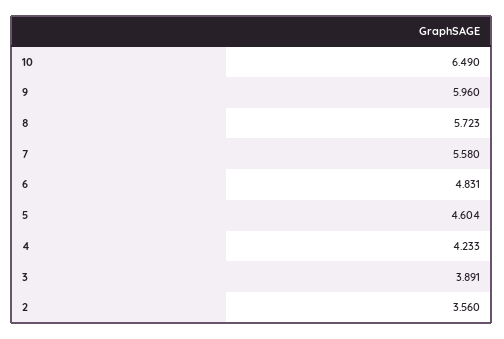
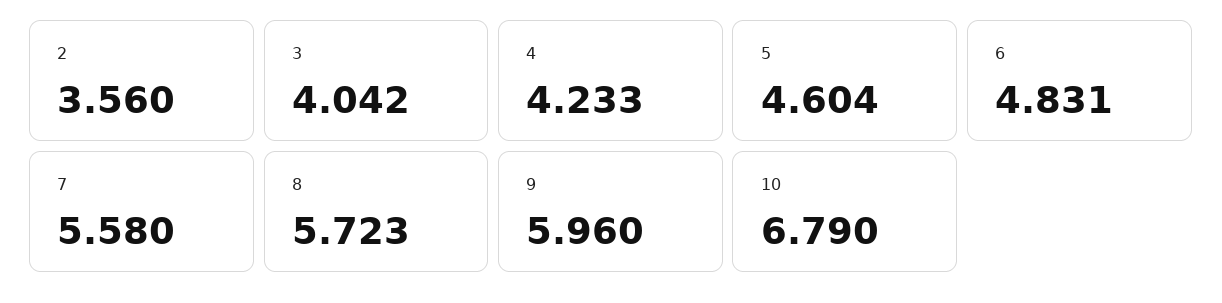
  {
-   "10": 6.49,
+   "10": 6.79,
    "9": 5.96,
    "8": 5.723,
    "7": 5.58,
    "6": 4.831,
    "5": 4.604,
    "4": 4.233,
-   "3": 3.891,
+   "3": 4.042,
    "2": 3.56
  }

